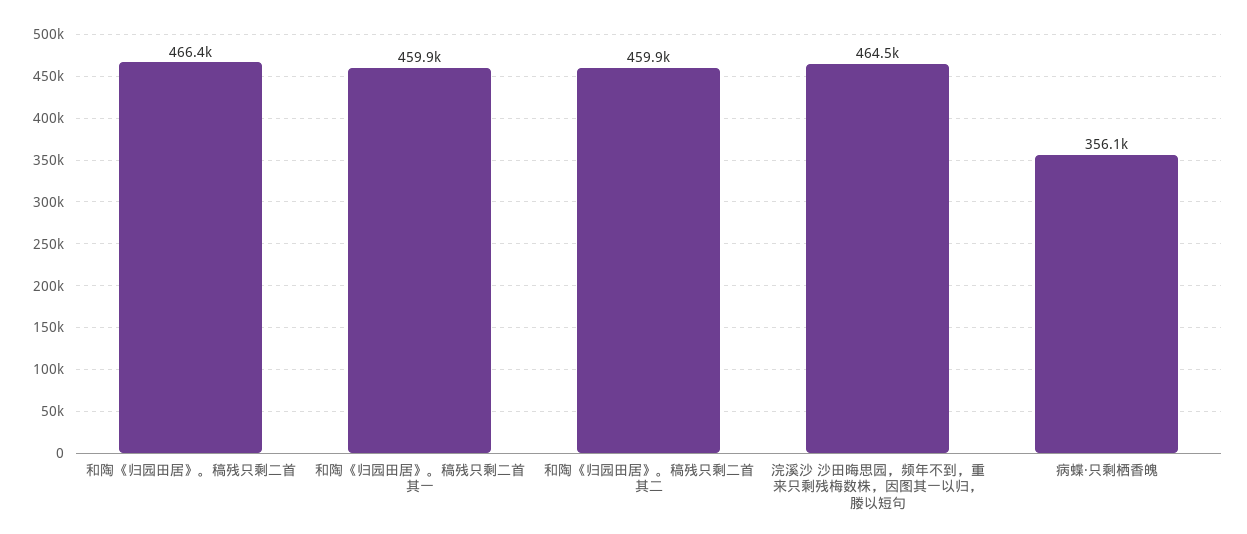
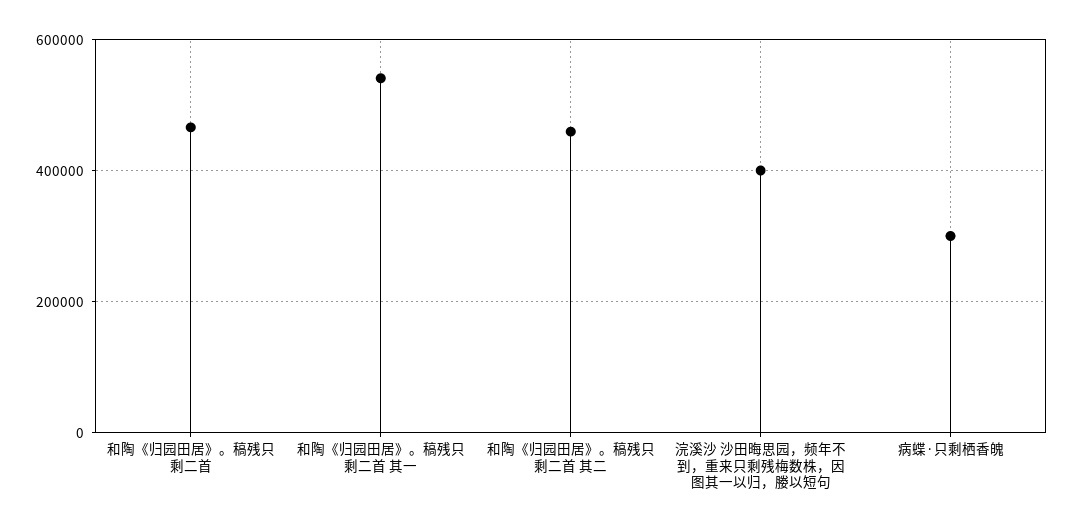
  {
    "和陶《归园田居》。稿残只剩二首": 466400,
-   "和陶《归园田居》。稿残只剩二首 其一": 459900,
+   "和陶《归园田居》。稿残只剩二首 其一": 540000,
    "和陶《归园田居》。稿残只剩二首 其二": 459900,
-   "浣溪沙 沙田晦思园，频年不到，重来只剩残梅数株，因图其一以归，媵以短句": 464500,
+   "浣溪沙 沙田晦思园，频年不到，重来只剩残梅数株，因图其一以归，媵以短句": 400000,
-   "病蝶·只剩栖香魄": 356100
+   "病蝶·只剩栖香魄": 300000
  }

